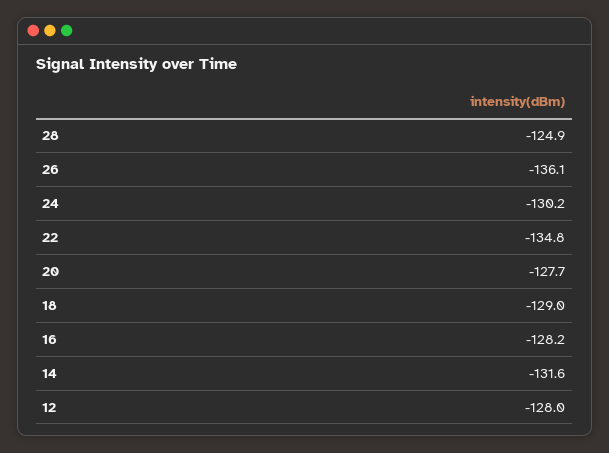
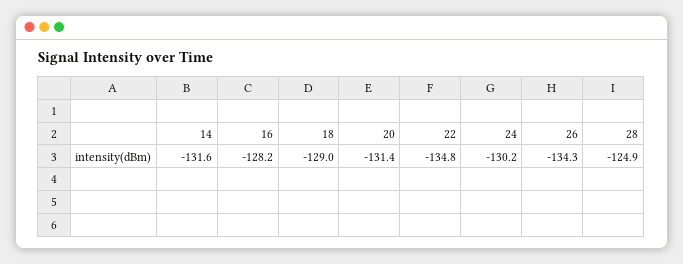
  {
    "28": -124.9,
-   "26": -136.1,
+   "26": -134.3,
    "24": -130.2,
    "22": -134.8,
-   "20": -127.7,
+   "20": -131.4,
    "18": -129,
    "16": -128.2,
-   "14": -131.6,
+   "14": -131.6
-   "12": -128
  }

